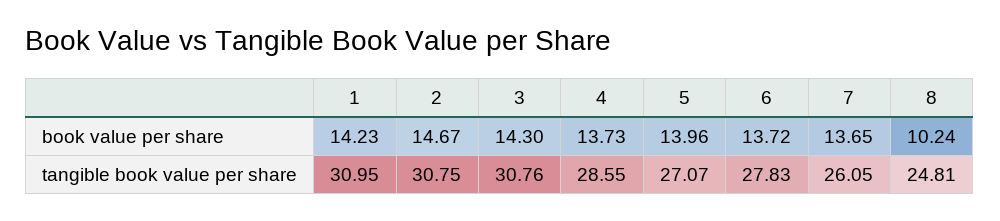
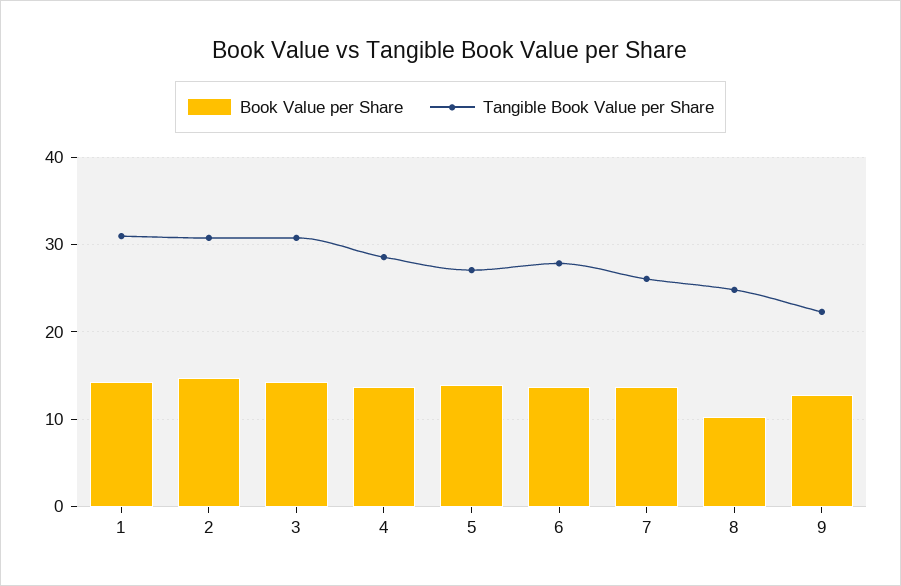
  {
    "book value per share": {
      "1": 14.23,
      "2": 14.67,
      "3": 14.3,
      "4": 13.73,
      "5": 13.96,
      "6": 13.72,
      "7": 13.65,
-     "8": 10.24
+     "8": 10.24,
+     "9": 13
    },
    "tangible book value per share": {
      "1": 30.95,
      "2": 30.75,
      "3": 30.76,
      "4": 28.55,
      "5": 27.07,
      "6": 27.83,
      "7": 26.05,
-     "8": 24.81
+     "8": 24.81,
+     "9": 22
    }
  }

